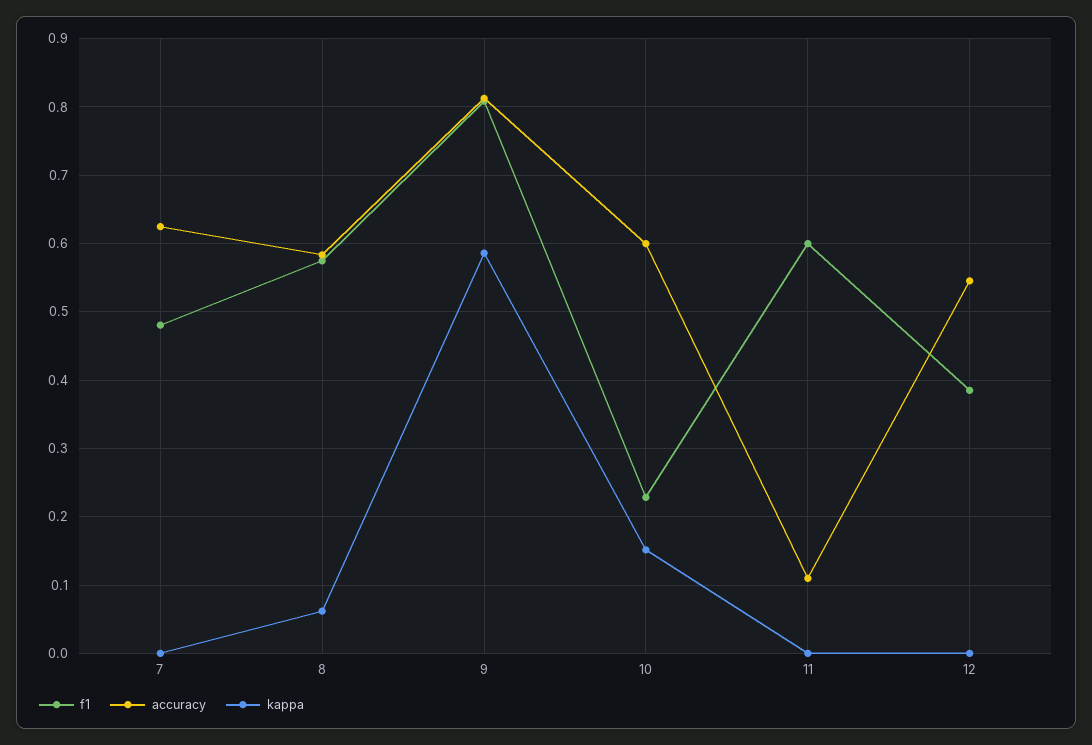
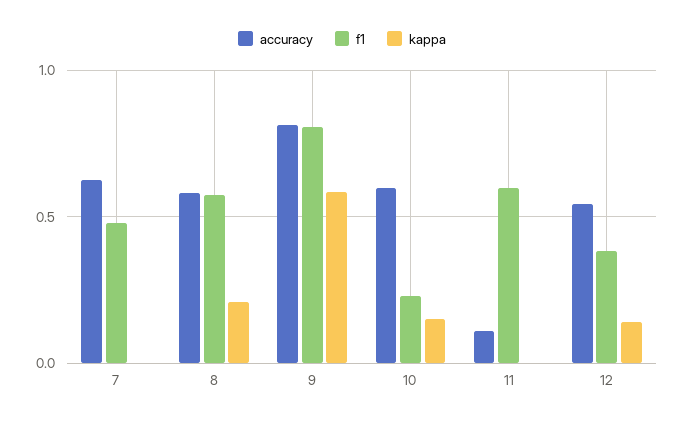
  {
    "f1": {
      "7": 0.48,
      "8": 0.57,
      "9": 0.81,
      "10": 0.23,
      "11": 0.6,
      "12": 0.39
    },
    "accuracy": {
      "7": 0.63,
      "8": 0.58,
      "9": 0.81,
      "10": 0.6,
      "11": 0.11,
      "12": 0.55
    },
    "kappa": {
      "7": 0,
-     "8": 0.06,
+     "8": 0.2,
      "9": 0.59,
      "10": 0.15,
      "11": 0,
-     "12": 0
+     "12": 0.15
    }
  }

